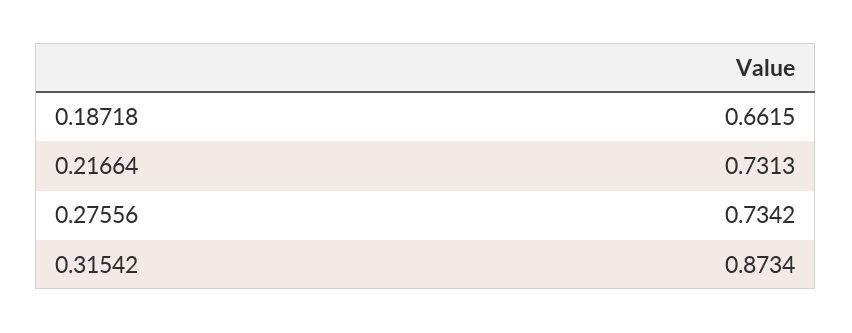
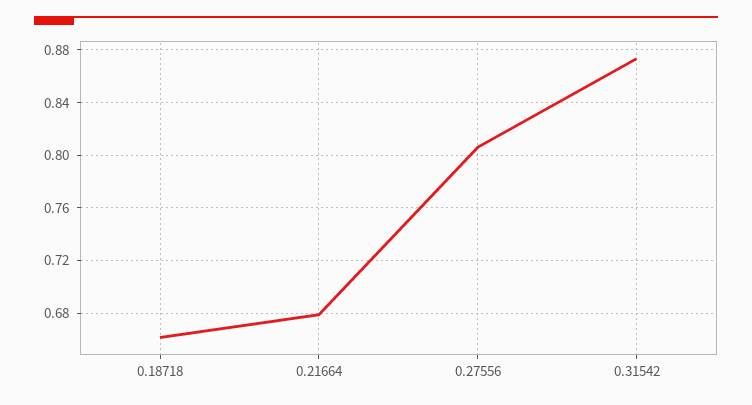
  {
    "0.18718": 0.6615,
-   "0.21664": 0.7313,
+   "0.21664": 0.68,
-   "0.27556": 0.7342,
+   "0.27556": 0.805,
    "0.31542": 0.8734
  }

